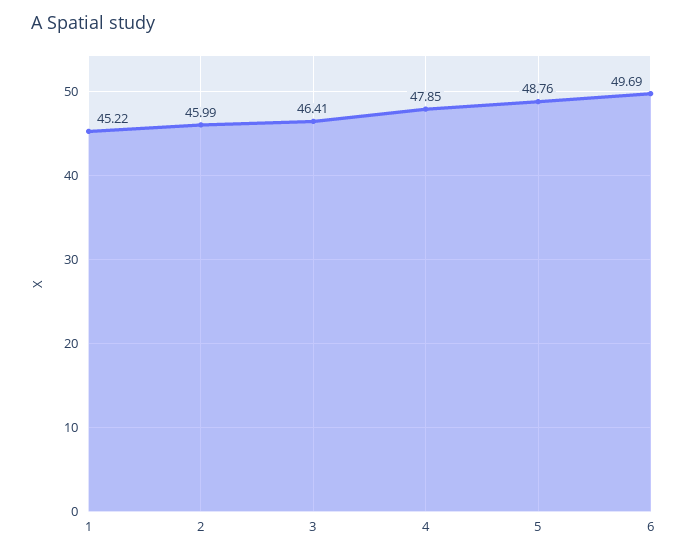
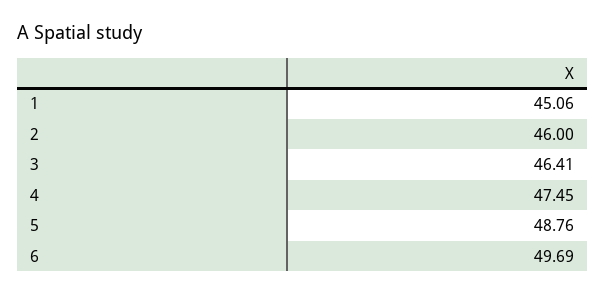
  {
-   "1": 45.22,
+   "1": 45.06,
-   "2": 45.99,
+   "2": 46,
    "3": 46.41,
-   "4": 47.85,
+   "4": 47.45,
    "5": 48.76,
    "6": 49.69
  }

